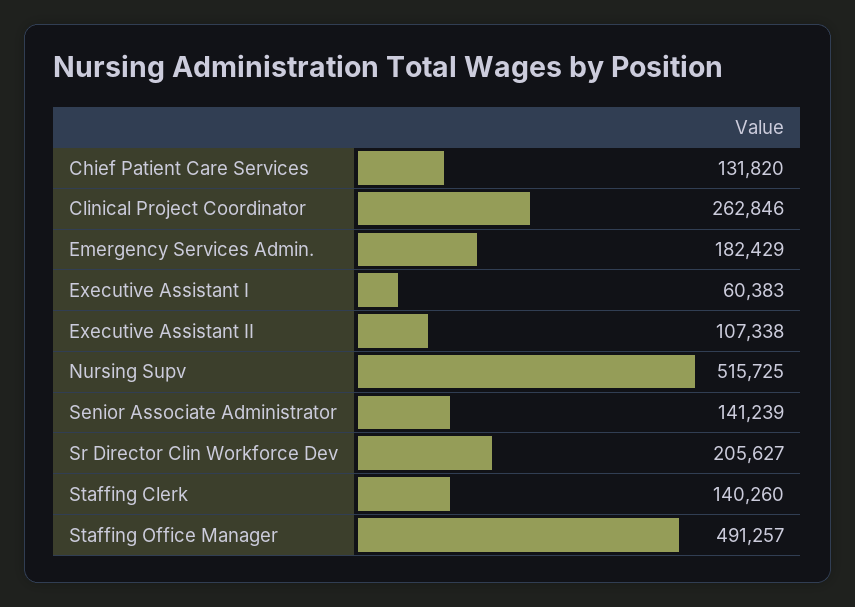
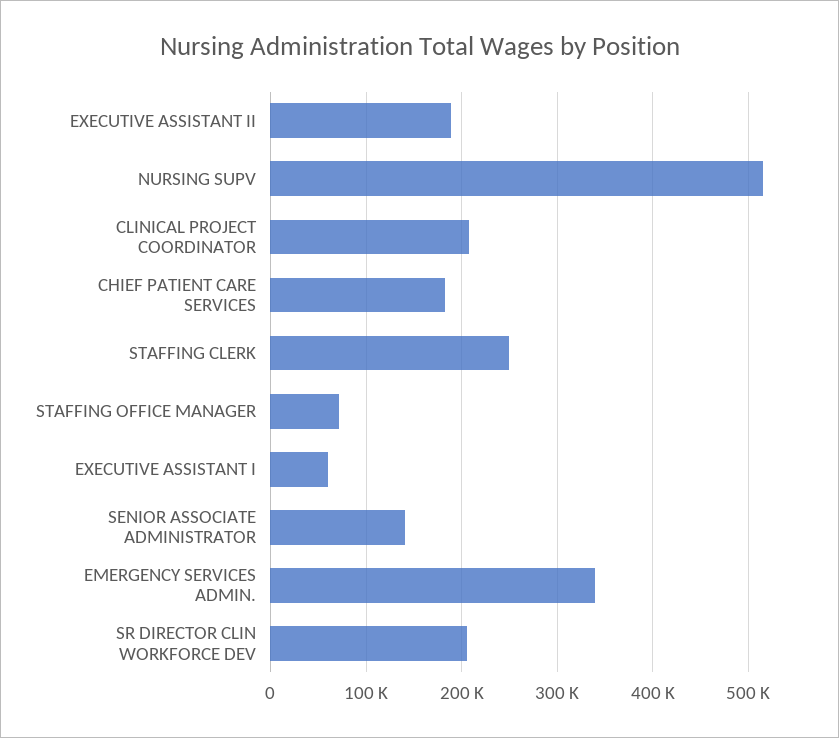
  {
-   "Chief Patient Care Services": 131820,
+   "Chief Patient Care Services": 180000,
-   "Clinical Project Coordinator": 262846,
+   "Clinical Project Coordinator": 210000,
-   "Emergency Services Admin.": 182429,
+   "Emergency Services Admin.": 340000,
    "Executive Assistant I": 60383,
-   "Executive Assistant II": 107338,
+   "Executive Assistant II": 190000,
    "Nursing Supv": 515725,
    "Senior Associate Administrator": 141239,
    "Sr Director Clin Workforce Dev": 205627,
-   "Staffing Clerk": 140260,
+   "Staffing Clerk": 250000,
-   "Staffing Office Manager": 491257
+   "Staffing Office Manager": 70000
  }

